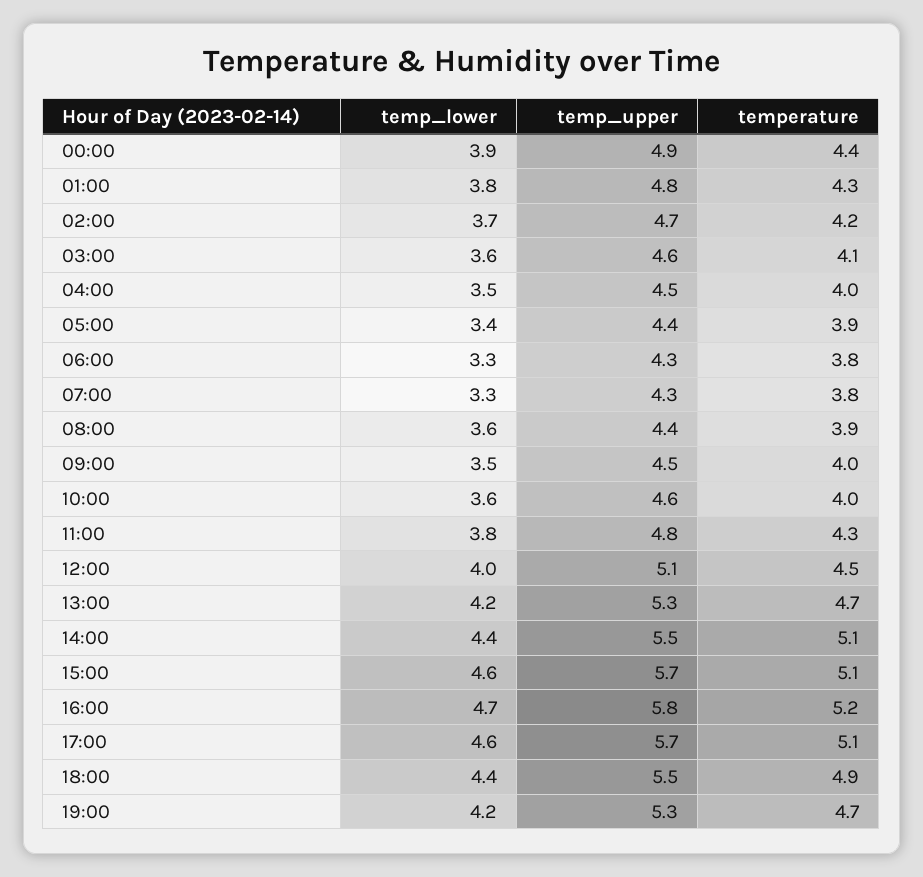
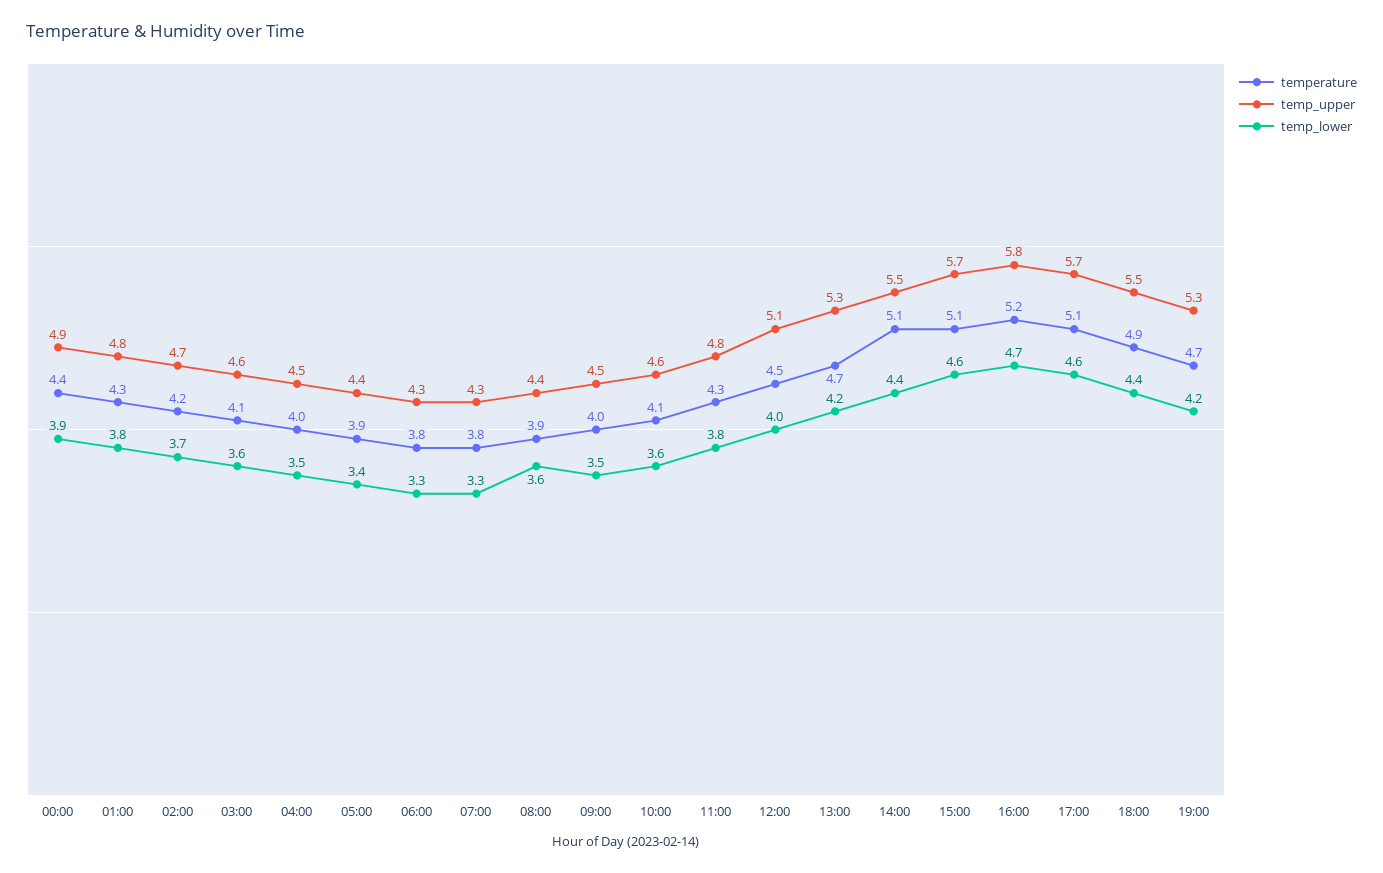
  {
    "temp_lower": {
      "00:00": 3.9,
      "01:00": 3.8,
      "02:00": 3.7,
      "03:00": 3.6,
      "04:00": 3.5,
      "05:00": 3.4,
      "06:00": 3.3,
      "07:00": 3.3,
      "08:00": 3.6,
      "09:00": 3.5,
      "10:00": 3.6,
      "11:00": 3.8,
      "12:00": 4,
      "13:00": 4.2,
      "14:00": 4.4,
      "15:00": 4.6,
      "16:00": 4.7,
      "17:00": 4.6,
      "18:00": 4.4,
      "19:00": 4.2
    },
    "temp_upper": {
      "00:00": 4.9,
      "01:00": 4.8,
      "02:00": 4.7,
      "03:00": 4.6,
      "04:00": 4.5,
      "05:00": 4.4,
      "06:00": 4.3,
      "07:00": 4.3,
      "08:00": 4.4,
      "09:00": 4.5,
      "10:00": 4.6,
      "11:00": 4.8,
      "12:00": 5.1,
      "13:00": 5.3,
      "14:00": 5.5,
      "15:00": 5.7,
      "16:00": 5.8,
      "17:00": 5.7,
      "18:00": 5.5,
      "19:00": 5.3
    },
    "temperature": {
      "00:00": 4.4,
      "01:00": 4.3,
      "02:00": 4.2,
      "03:00": 4.1,
      "04:00": 4,
      "05:00": 3.9,
      "06:00": 3.8,
      "07:00": 3.8,
      "08:00": 3.9,
      "09:00": 4,
-     "10:00": 4,
+     "10:00": 4.1,
      "11:00": 4.3,
      "12:00": 4.5,
      "13:00": 4.7,
      "14:00": 5.1,
      "15:00": 5.1,
      "16:00": 5.2,
      "17:00": 5.1,
      "18:00": 4.9,
      "19:00": 4.7
    }
  }

